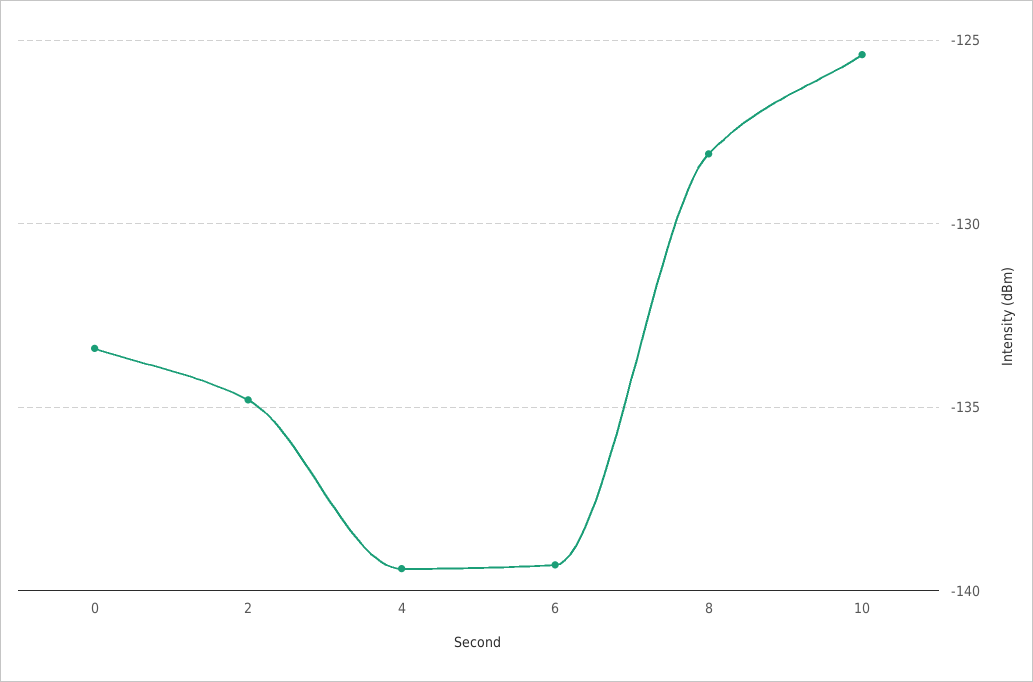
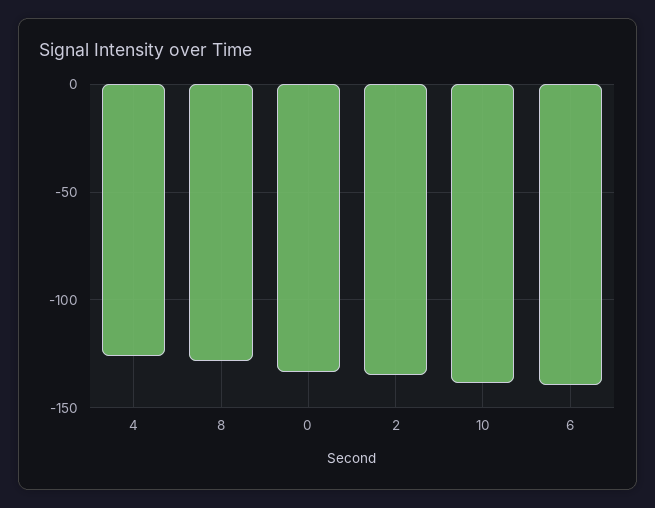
  {
    "0": -133.5,
    "2": -135,
-   "4": -139.5,
+   "4": -125,
    "6": -139.5,
    "8": -128,
-   "10": -125.5
+   "10": -140
  }

